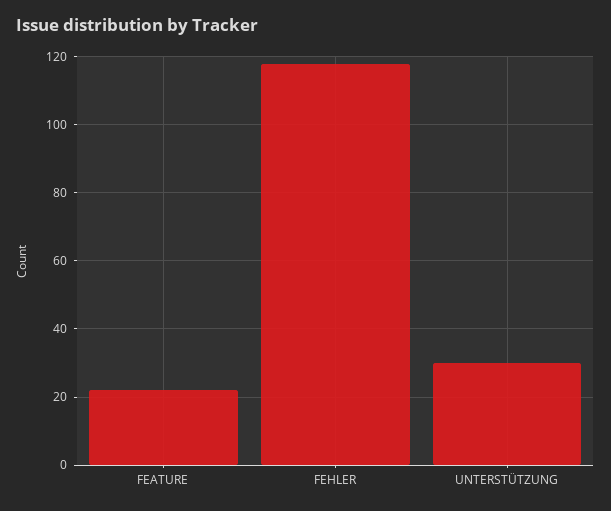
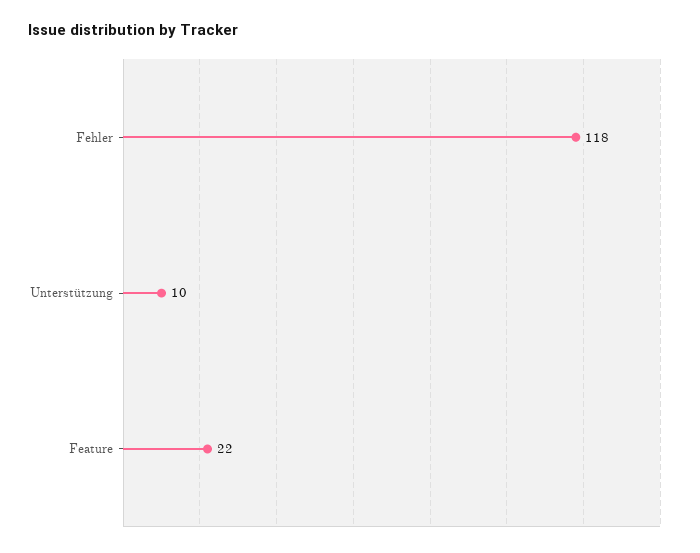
  {
    "FEATURE": 22,
    "FEHLER": 118,
-   "UNTERSTÜTZUNG": 30
+   "UNTERSTÜTZUNG": 10
  }

